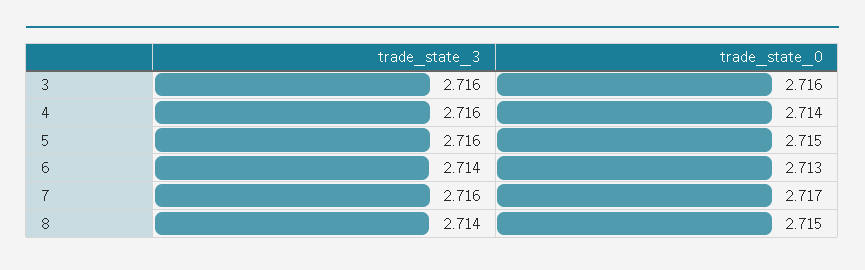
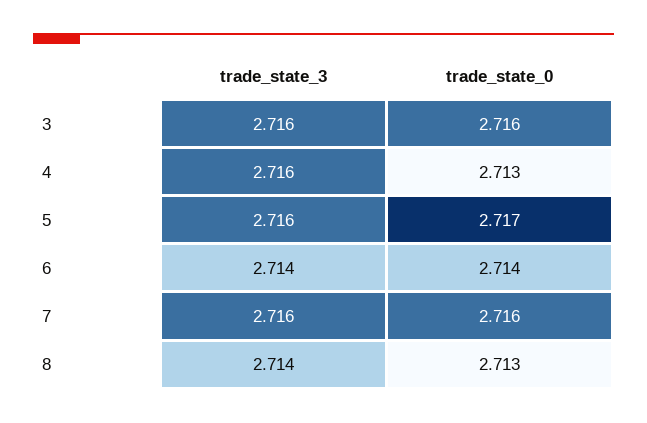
  {
    "trade_state_3": {
      "3": 2.716,
      "4": 2.716,
      "5": 2.716,
      "6": 2.714,
      "7": 2.716,
      "8": 2.714
    },
    "trade_state_0": {
      "3": 2.716,
-     "4": 2.714,
+     "4": 2.713,
-     "5": 2.715,
+     "5": 2.717,
-     "6": 2.713,
+     "6": 2.714,
-     "7": 2.717,
+     "7": 2.716,
-     "8": 2.715
+     "8": 2.713
    }
  }

